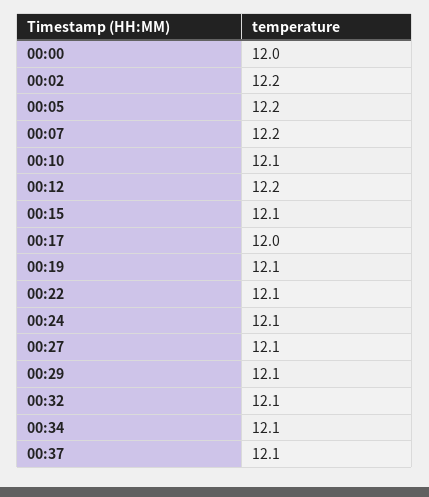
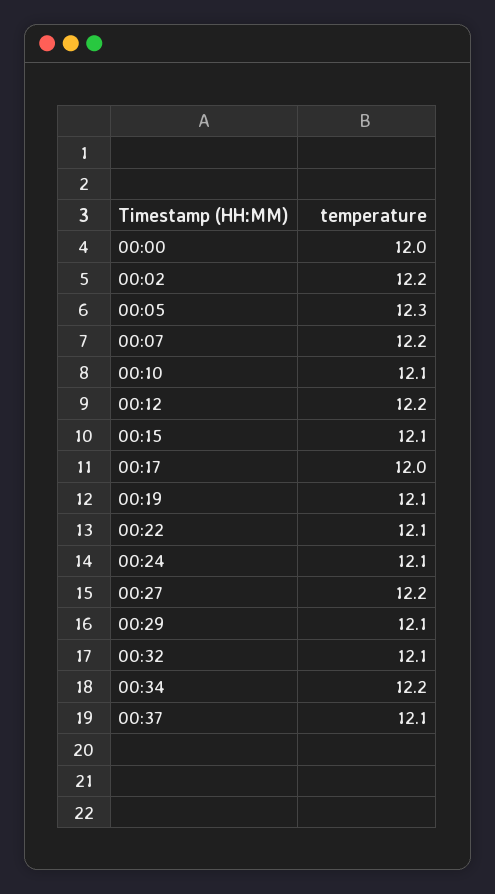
  {
    "00:00": 12,
    "00:02": 12.2,
-   "00:05": 12.2,
+   "00:05": 12.3,
    "00:07": 12.2,
    "00:10": 12.1,
    "00:12": 12.2,
    "00:15": 12.1,
    "00:17": 12,
    "00:19": 12.1,
    "00:22": 12.1,
    "00:24": 12.1,
-   "00:27": 12.1,
+   "00:27": 12.2,
    "00:29": 12.1,
    "00:32": 12.1,
-   "00:34": 12.1,
+   "00:34": 12.2,
    "00:37": 12.1
  }

